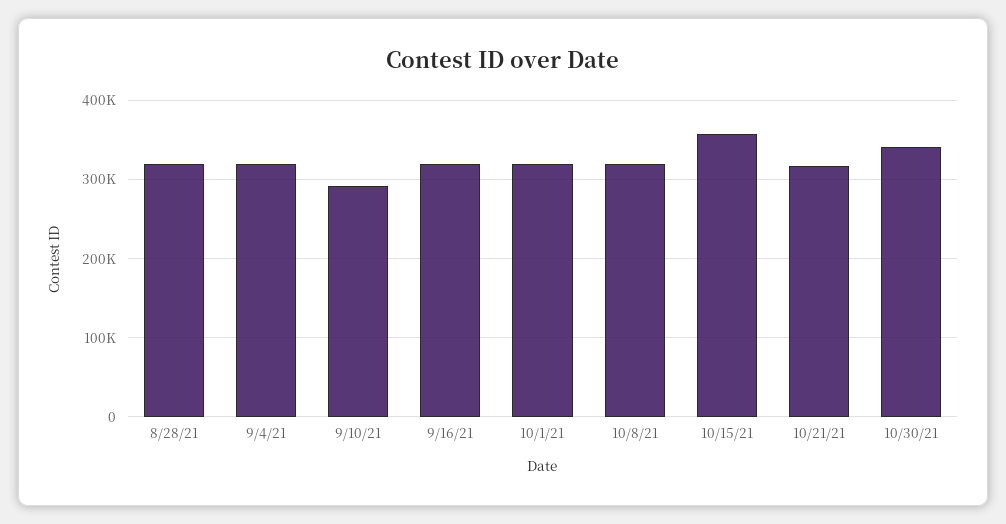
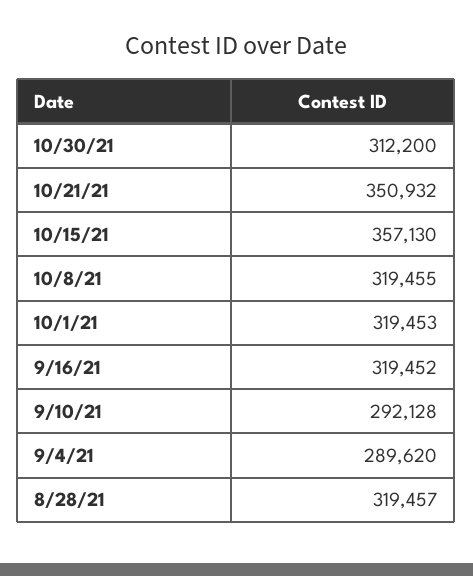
  {
    "8/28/21": 319457,
-   "9/4/21": 320000,
+   "9/4/21": 289620,
    "9/10/21": 292128,
    "9/16/21": 319452,
    "10/1/21": 319453,
    "10/8/21": 319455,
    "10/15/21": 357130,
-   "10/21/21": 320000,
+   "10/21/21": 350932,
-   "10/30/21": 340000
+   "10/30/21": 312200
  }

